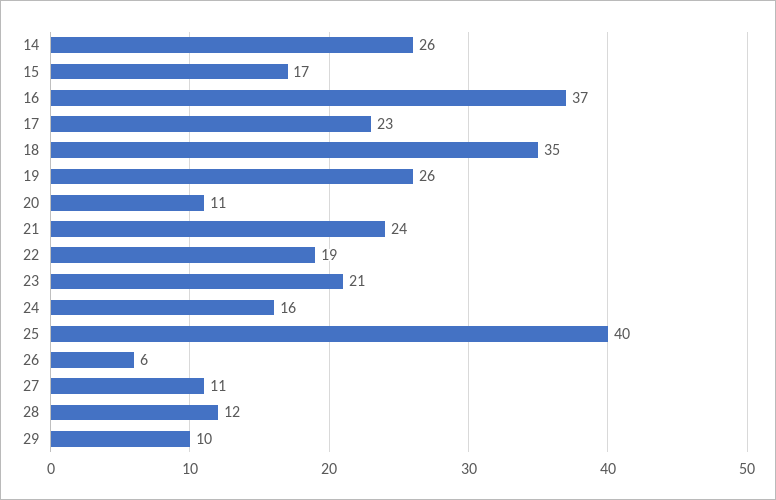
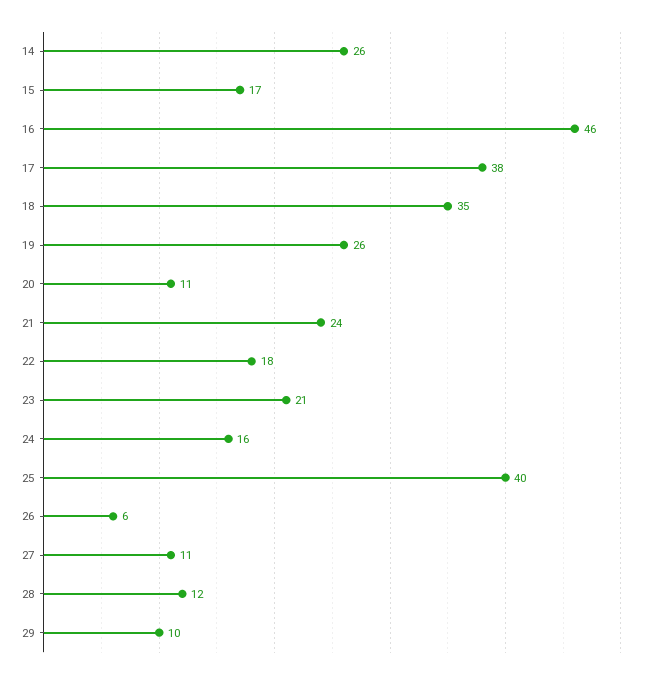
  {
    "14": 26,
    "15": 17,
-   "16": 37,
+   "16": 46,
-   "17": 23,
+   "17": 38,
    "18": 35,
    "19": 26,
    "20": 11,
    "21": 24,
-   "22": 19,
+   "22": 18,
    "23": 21,
    "24": 16,
    "25": 40,
    "26": 6,
    "27": 11,
    "28": 12,
    "29": 10
  }

